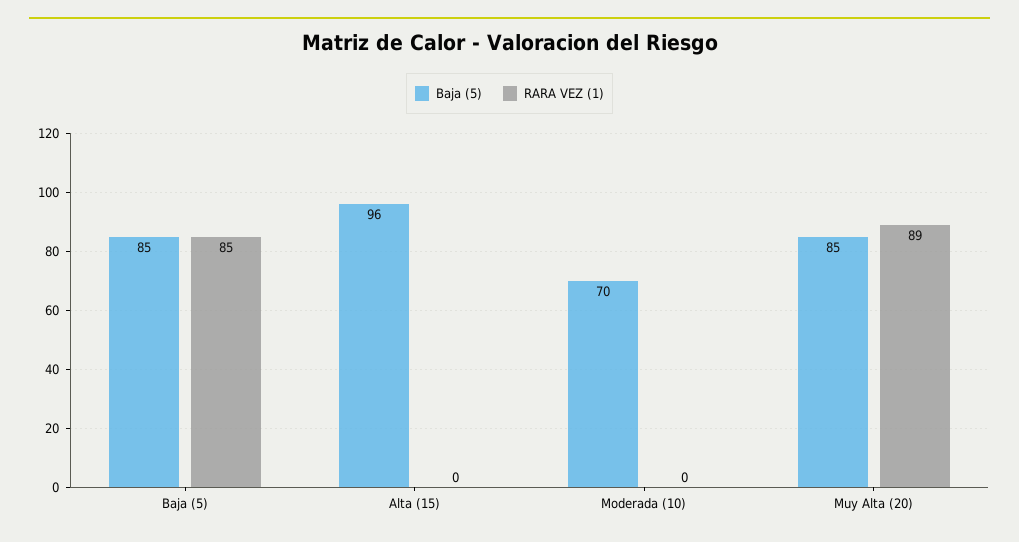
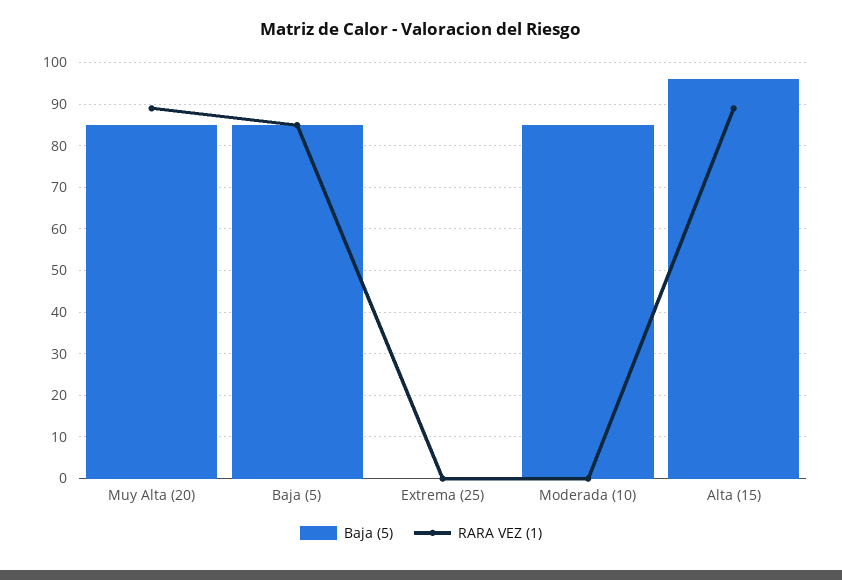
  {
    "Baja (5)": {
      "Baja (5)": 85,
      "Alta (15)": 96,
-     "Moderada (10)": 70,
+     "Moderada (10)": 85,
-     "Muy Alta (20)": 85
+     "Muy Alta (20)": 85,
+     "Extrema (25)": 0
    },
    "RARA VEZ (1)": {
      "Baja (5)": 85,
-     "Alta (15)": 0,
+     "Alta (15)": 90,
      "Moderada (10)": 0,
-     "Muy Alta (20)": 89
+     "Muy Alta (20)": 89,
+     "Extrema (25)": 0
    }
  }

